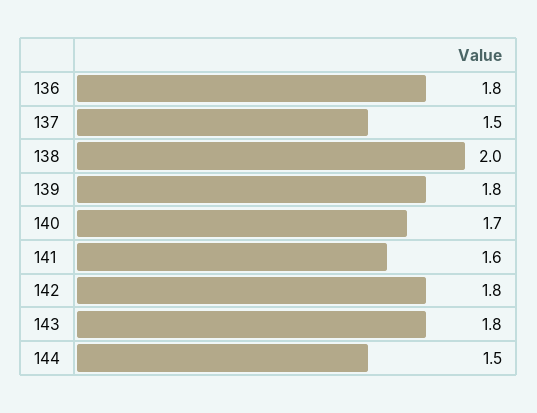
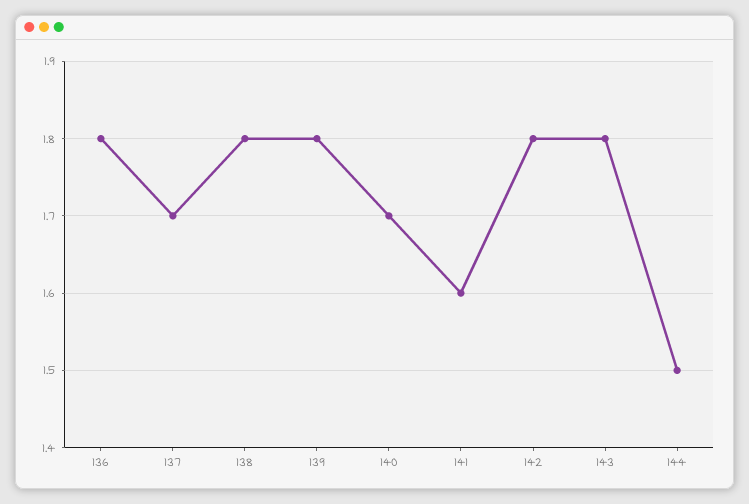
  {
    "136": 1.8,
-   "137": 1.5,
+   "137": 1.7,
-   "138": 2,
+   "138": 1.8,
    "139": 1.8,
    "140": 1.7,
    "141": 1.6,
    "142": 1.8,
    "143": 1.8,
    "144": 1.5
  }

